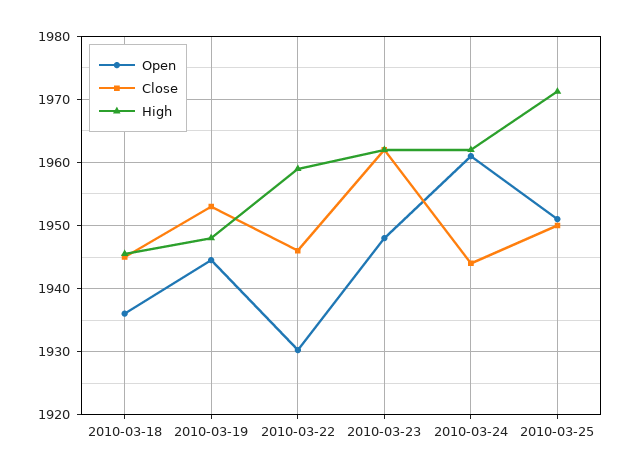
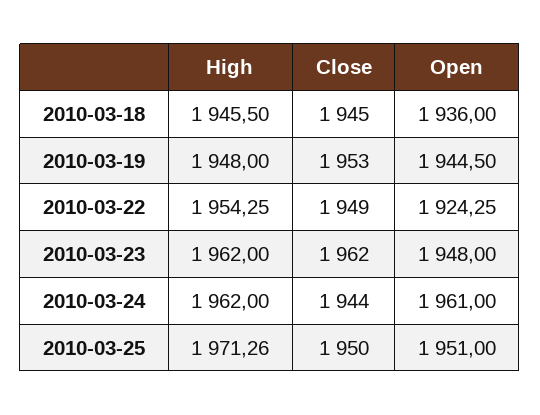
  {
    "Open": {
      "2010-03-18": 1936,
      "2010-03-19": 1944.5,
-     "2010-03-22": 1930,
+     "2010-03-22": 1924.25,
      "2010-03-23": 1948,
      "2010-03-24": 1961,
      "2010-03-25": 1951
    },
    "Close": {
      "2010-03-18": 1945,
      "2010-03-19": 1953,
-     "2010-03-22": 1946,
+     "2010-03-22": 1949,
      "2010-03-23": 1962,
      "2010-03-24": 1944,
      "2010-03-25": 1950
    },
    "High": {
      "2010-03-18": 1945.5,
      "2010-03-19": 1948,
-     "2010-03-22": 1959,
+     "2010-03-22": 1954.25,
      "2010-03-23": 1962,
      "2010-03-24": 1962,
      "2010-03-25": 1971.26
    }
  }

